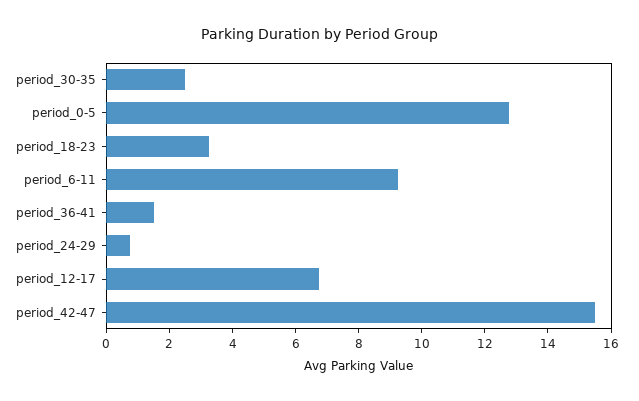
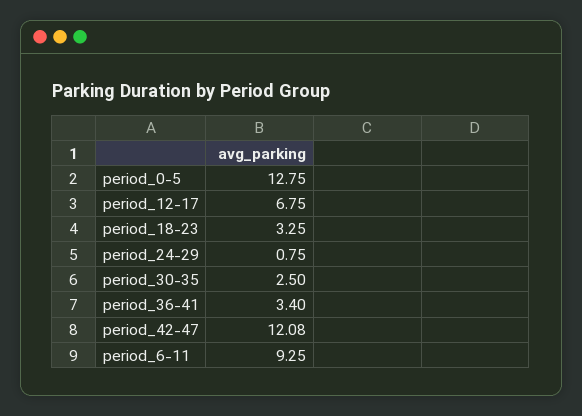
  {
    "period_30-35": 2.5,
    "period_0-5": 12.75,
    "period_18-23": 3.25,
    "period_6-11": 9.25,
-   "period_36-41": 1.5,
+   "period_36-41": 3.4,
    "period_24-29": 0.75,
    "period_12-17": 6.75,
-   "period_42-47": 15.5
+   "period_42-47": 12.08
  }

